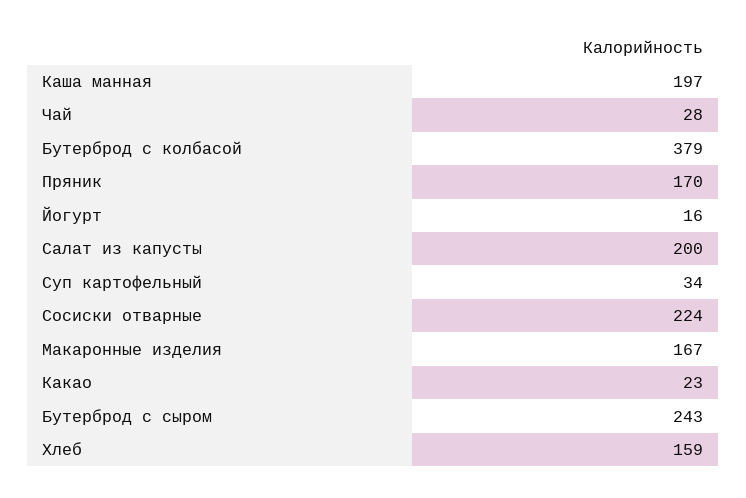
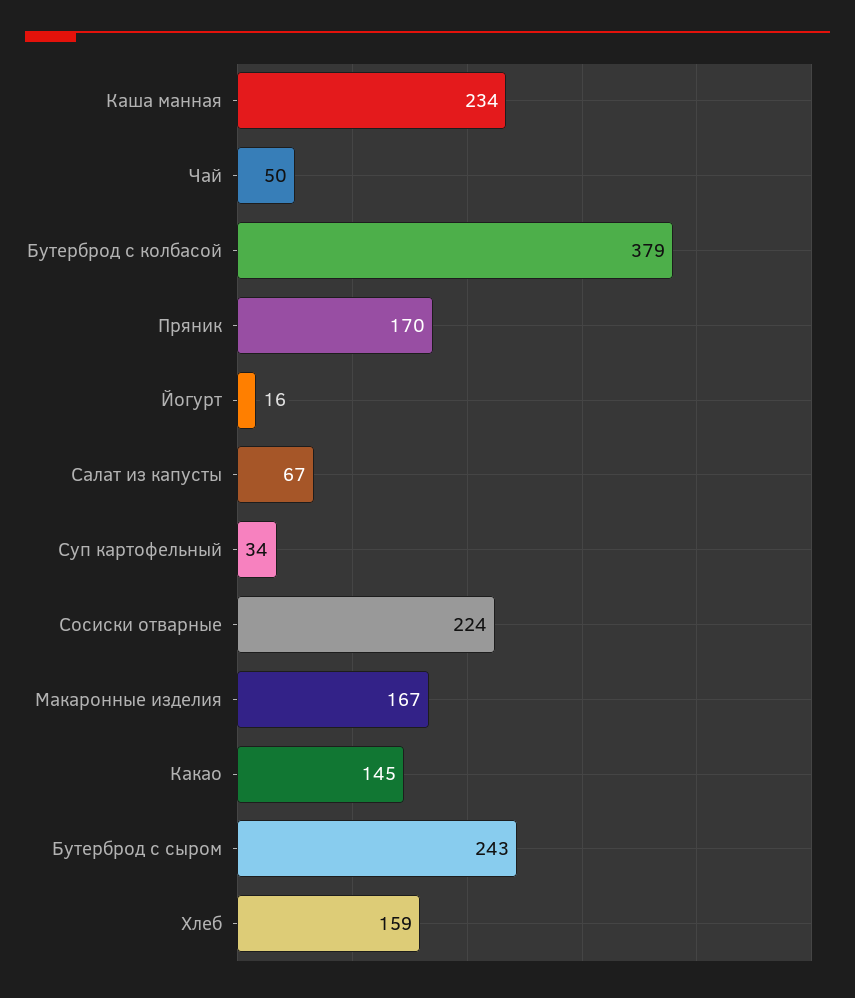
  {
-   "Каша манная": 197,
+   "Каша манная": 234,
-   "Чай": 28,
+   "Чай": 50,
    "Бутерброд с колбасой": 379,
    "Пряник": 170,
    "Йогурт": 16,
-   "Салат из капусты": 200,
+   "Салат из капусты": 67,
    "Суп картофельный": 34,
    "Сосиски отварные": 224,
    "Макаронные изделия": 167,
-   "Какао": 23,
+   "Какао": 145,
    "Бутерброд с сыром": 243,
    "Хлеб": 159
  }

